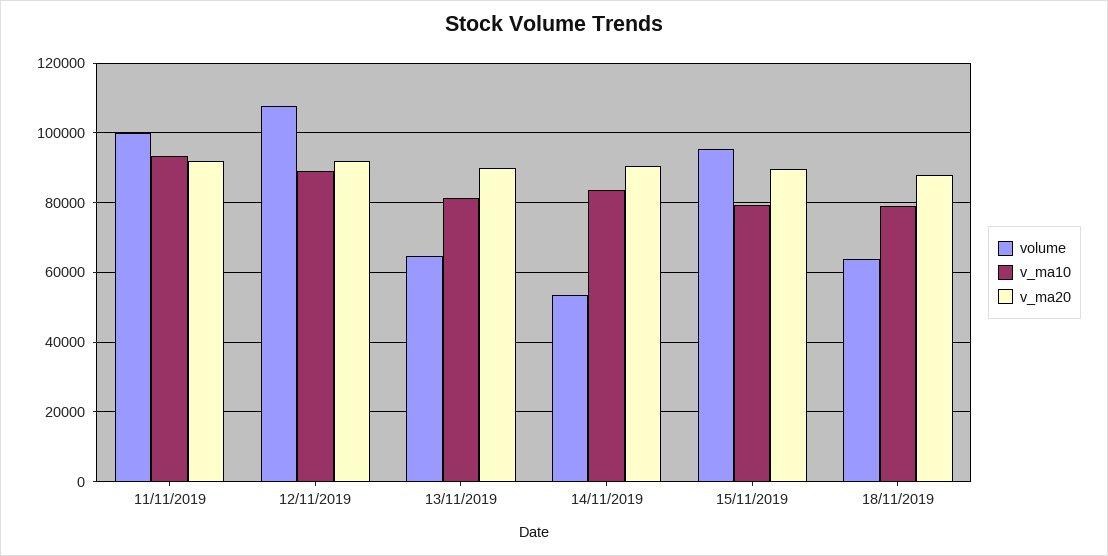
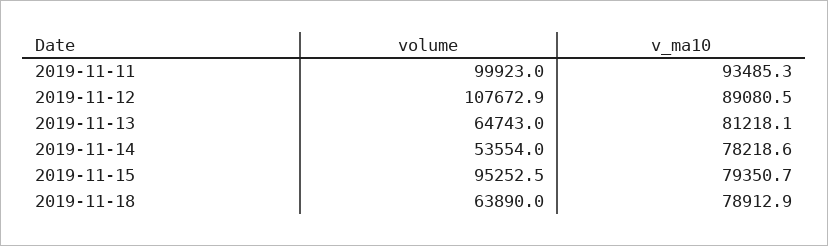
  {
    "volume": {
      "11/11/2019": 99923,
      "12/11/2019": 107672.9,
      "13/11/2019": 64743,
      "14/11/2019": 53554,
      "15/11/2019": 95252.5,
      "18/11/2019": 63890
    },
    "v_ma10": {
      "11/11/2019": 93485.3,
      "12/11/2019": 89080.5,
      "13/11/2019": 81218.1,
-     "14/11/2019": 84000,
+     "14/11/2019": 78218.6,
      "15/11/2019": 79350.7,
      "18/11/2019": 78912.9
-   },
+   }
-   "v_ma20": {
-     "11/11/2019": 92000,
-     "12/11/2019": 92000,
-     "13/11/2019": 90000,
-     "14/11/2019": 90000,
-     "15/11/2019": 90000,
-     "18/11/2019": 88000
-   }
  }

